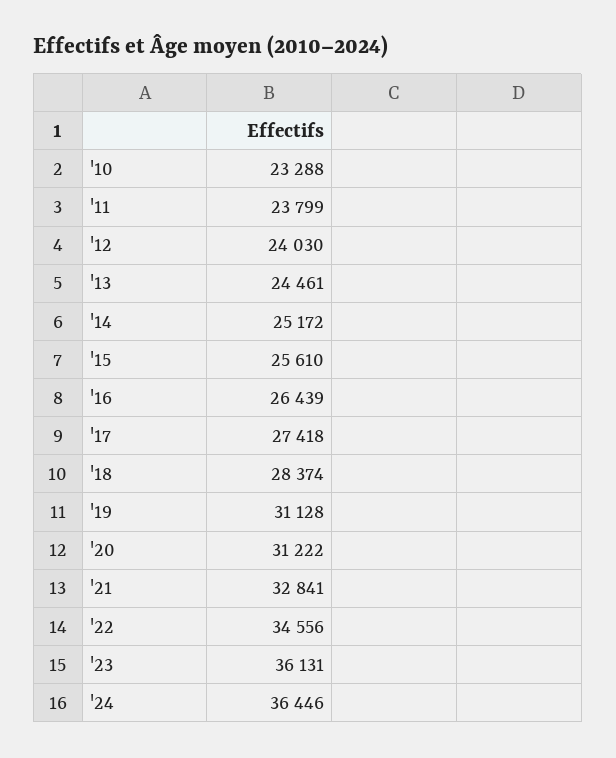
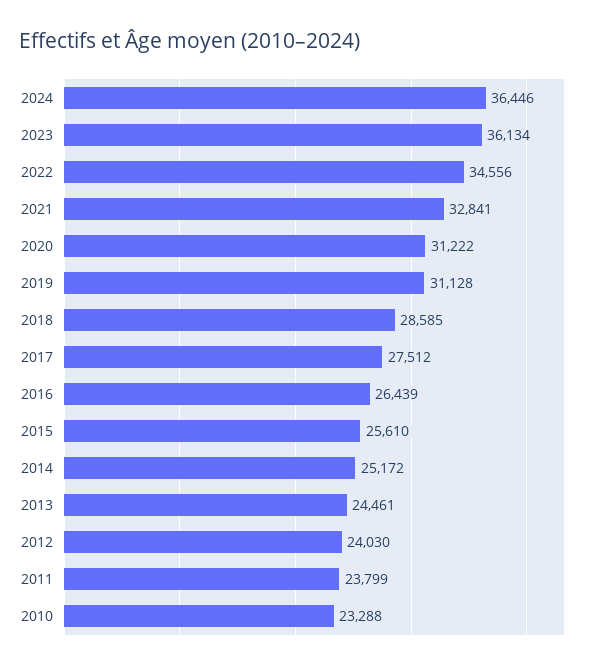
  {
    "'10": 23288,
    "'11": 23799,
    "'12": 24030,
    "'13": 24461,
    "'14": 25172,
    "'15": 25610,
    "'16": 26439,
-   "'17": 27418,
+   "'17": 27512,
-   "'18": 28374,
+   "'18": 28585,
    "'19": 31128,
    "'20": 31222,
    "'21": 32841,
    "'22": 34556,
-   "'23": 36131,
+   "'23": 36134,
    "'24": 36446
  }

